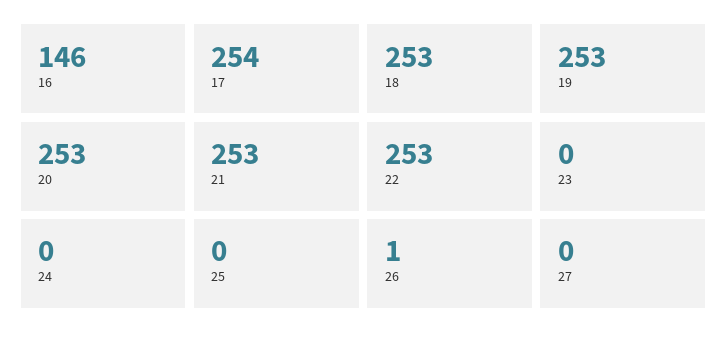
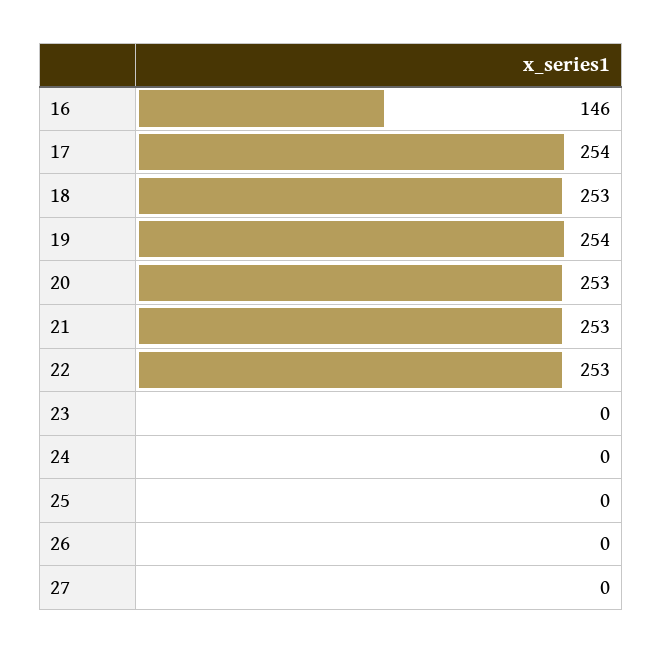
  {
    "16": 146,
    "17": 254,
    "18": 253,
-   "19": 253,
+   "19": 254,
    "20": 253,
    "21": 253,
    "22": 253,
    "23": 0,
    "24": 0,
    "25": 0,
-   "26": 1,
+   "26": 0,
    "27": 0
  }

